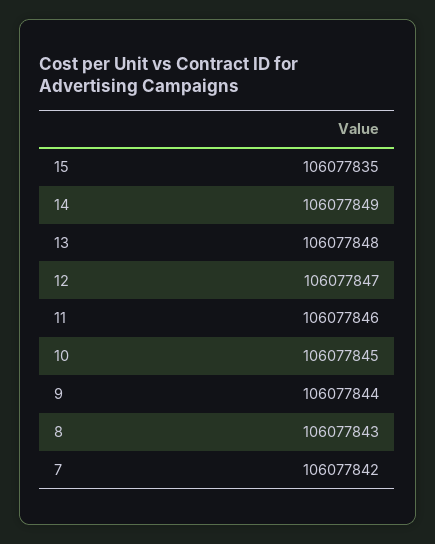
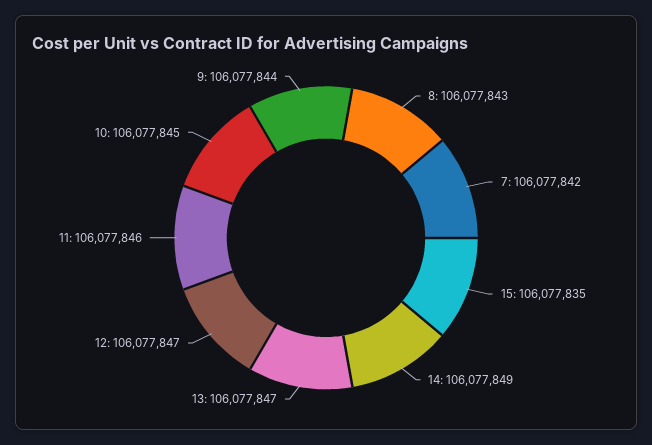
  {
    "15": 106077835,
    "14": 106077849,
-   "13": 106077848,
+   "13": 106077847,
    "12": 106077847,
    "11": 106077846,
    "10": 106077845,
    "9": 106077844,
    "8": 106077843,
    "7": 106077842
  }

